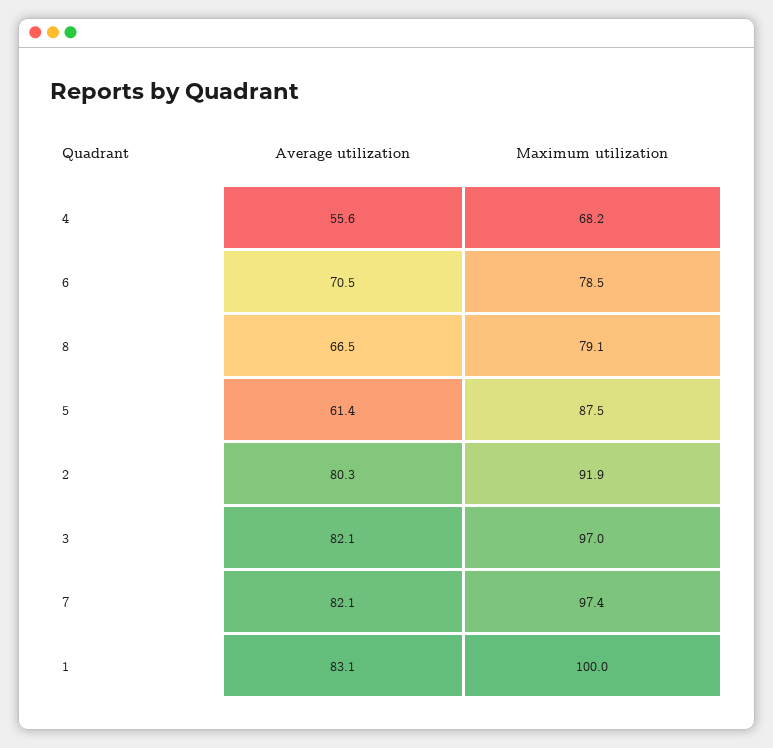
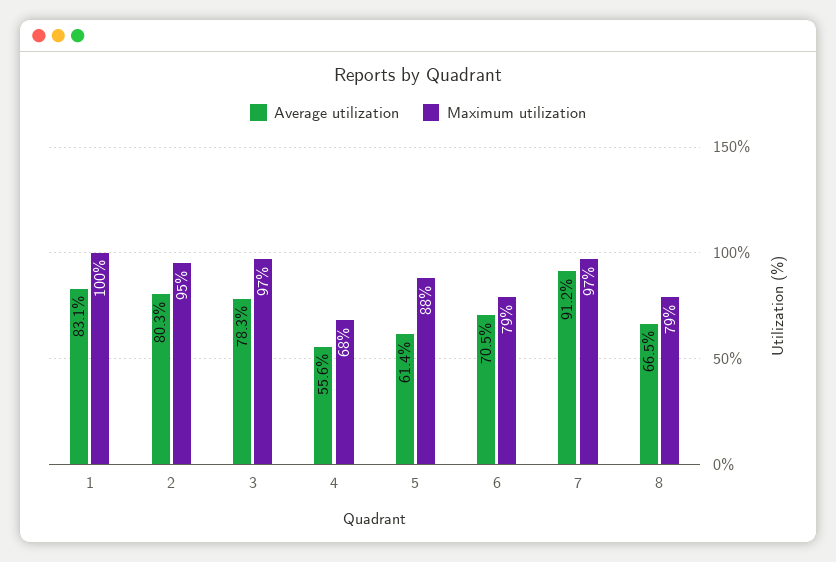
  {
    "Average utilization": {
      "4": 55.6,
      "6": 70.5,
      "8": 66.5,
      "5": 61.4,
      "2": 80.3,
-     "3": 82.1,
+     "3": 78.3,
-     "7": 82.1,
+     "7": 91.2,
      "1": 83.1
    },
    "Maximum utilization": {
      "4": 68.2,
      "6": 78.5,
      "8": 79.1,
      "5": 87.5,
-     "2": 91.9,
+     "2": 95,
      "3": 97,
      "7": 97.4,
      "1": 100
    }
  }

